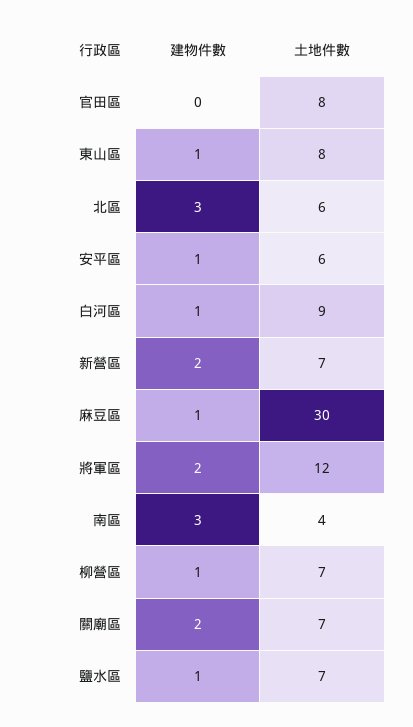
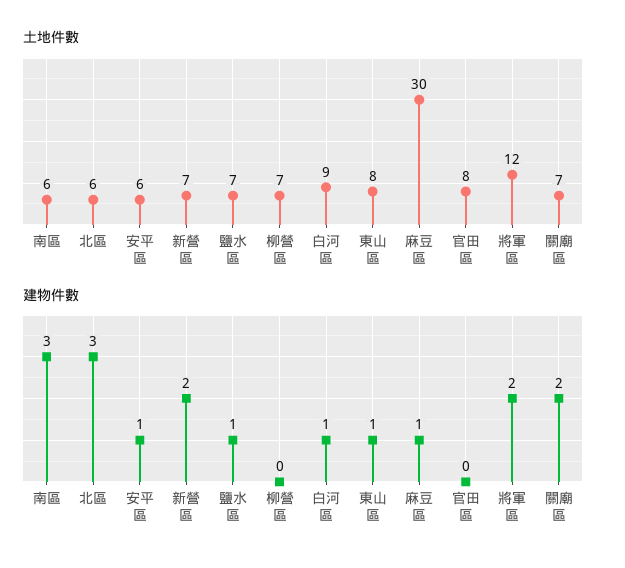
  {
    "建物件數": {
      "官田區": 0,
      "東山區": 1,
      "北區": 3,
      "安平區": 1,
      "白河區": 1,
      "新營區": 2,
      "麻豆區": 1,
      "將軍區": 2,
      "南區": 3,
-     "柳營區": 1,
+     "柳營區": 0,
      "關廟區": 2,
      "鹽水區": 1
    },
    "土地件數": {
      "官田區": 8,
      "東山區": 8,
      "北區": 6,
      "安平區": 6,
      "白河區": 9,
      "新營區": 7,
      "麻豆區": 30,
      "將軍區": 12,
-     "南區": 4,
+     "南區": 6,
      "柳營區": 7,
      "關廟區": 7,
      "鹽水區": 7
    }
  }

